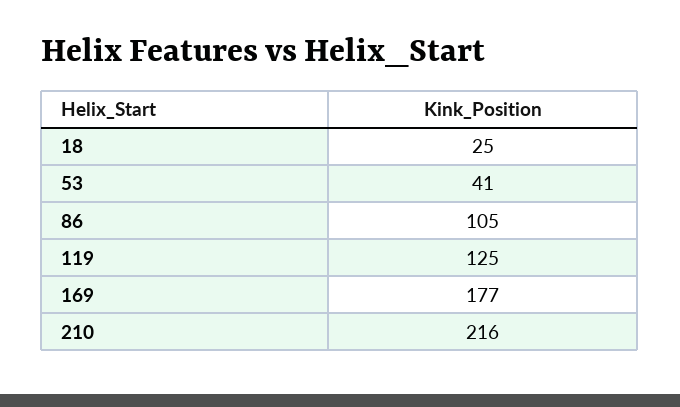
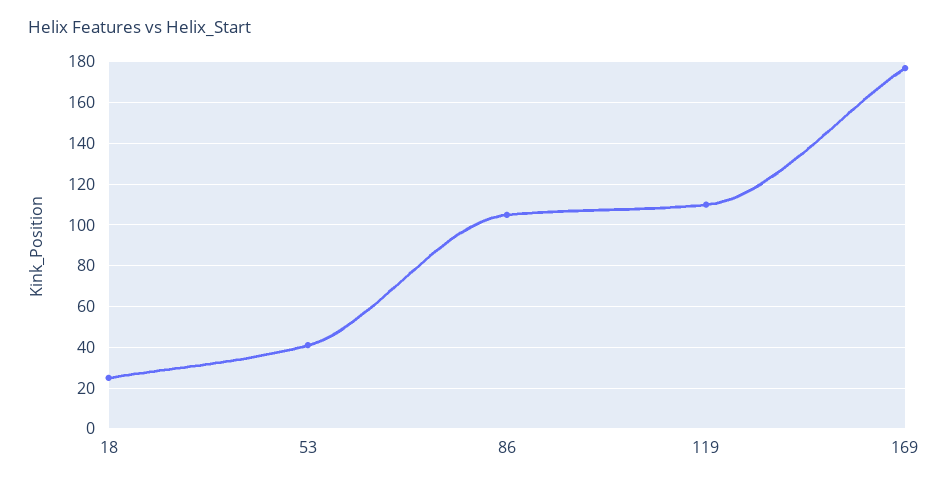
  {
    "18": 25,
    "53": 41,
    "86": 105,
-   "119": 125,
+   "119": 110,
-   "169": 177,
+   "169": 177
-   "210": 216
  }

